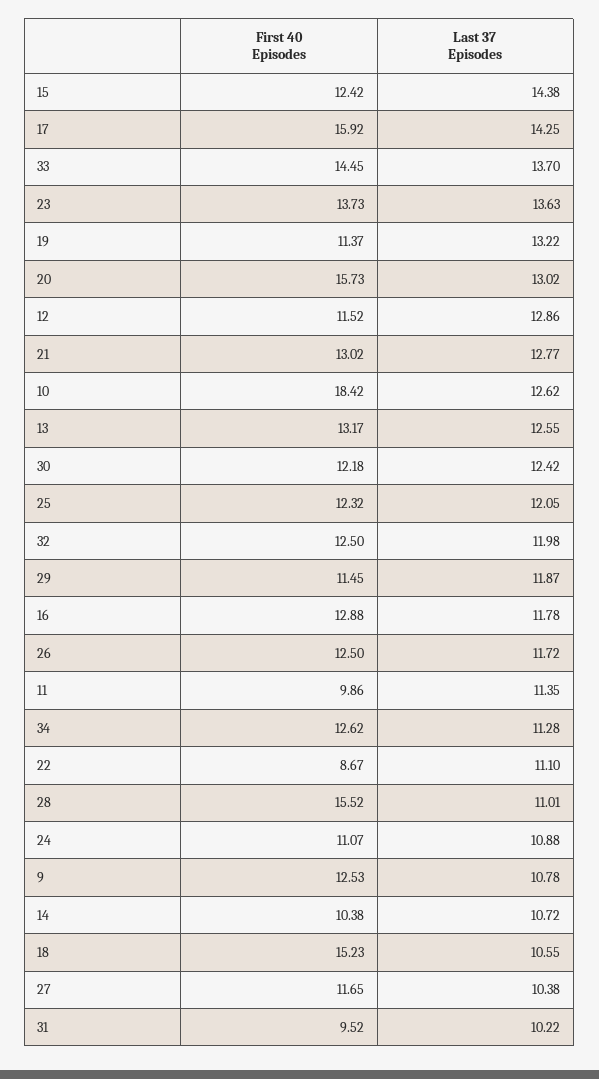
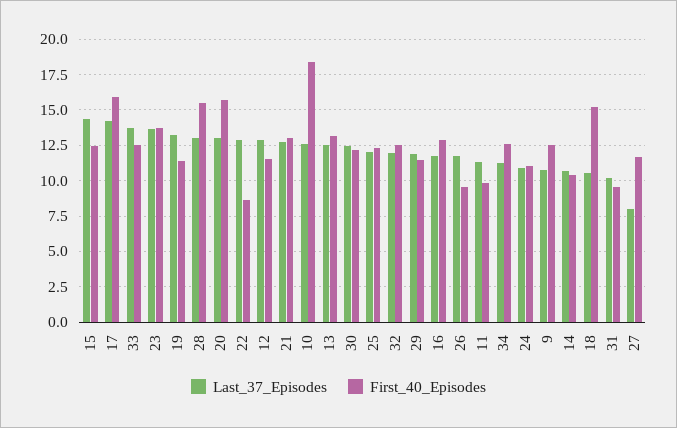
  {
    "First 40 Episodes": {
      "15": 12.42,
      "17": 15.92,
-     "33": 14.45,
+     "33": 12.5,
      "23": 13.73,
      "19": 11.37,
      "20": 15.73,
      "12": 11.52,
      "21": 13.02,
      "10": 18.42,
      "13": 13.17,
      "30": 12.18,
      "25": 12.32,
      "32": 12.5,
      "29": 11.45,
      "16": 12.88,
-     "26": 12.5,
+     "26": 9.5,
      "11": 9.86,
      "34": 12.62,
      "22": 8.67,
      "28": 15.52,
      "24": 11.07,
      "9": 12.53,
      "14": 10.38,
      "18": 15.23,
      "27": 11.65,
      "31": 9.52
    },
    "Last 37 Episodes": {
      "15": 14.38,
      "17": 14.25,
      "33": 13.7,
      "23": 13.63,
      "19": 13.22,
      "20": 13.02,
      "12": 12.86,
      "21": 12.77,
      "10": 12.62,
      "13": 12.55,
      "30": 12.42,
      "25": 12.05,
      "32": 11.98,
      "29": 11.87,
      "16": 11.78,
      "26": 11.72,
      "11": 11.35,
      "34": 11.28,
-     "22": 11.1,
+     "22": 13,
-     "28": 11.01,
+     "28": 13,
      "24": 10.88,
      "9": 10.78,
      "14": 10.72,
      "18": 10.55,
-     "27": 10.38,
+     "27": 8,
      "31": 10.22
    }
  }

